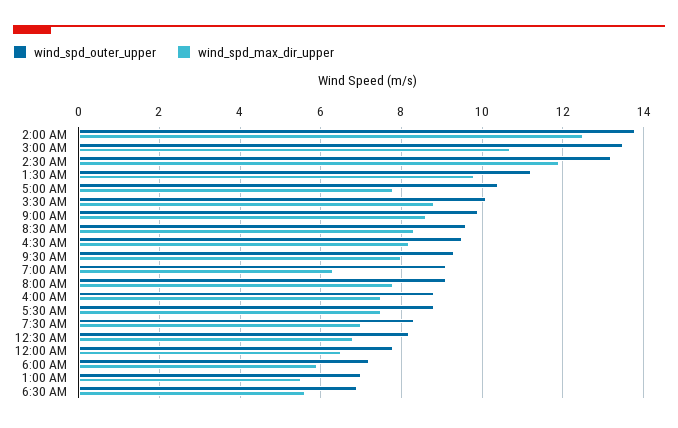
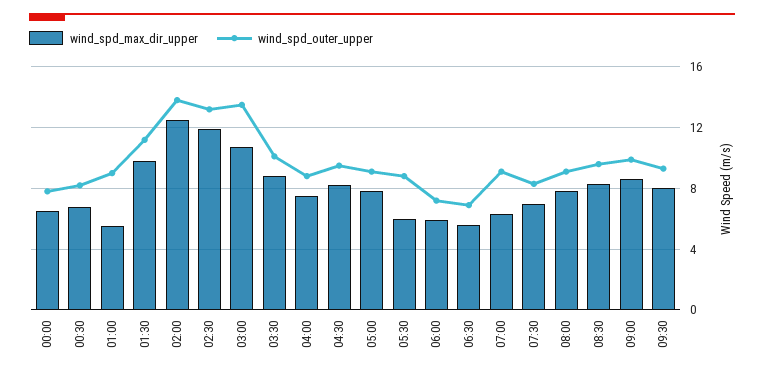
  {
    "wind_spd_outer_upper": {
      "2:00 AM": 14,
      "3:00 AM": 13.5,
      "2:30 AM": 13,
      "1:30 AM": 11,
-     "5:00 AM": 10.5,
+     "5:00 AM": 9,
      "3:30 AM": 10,
      "9:00 AM": 10,
      "8:30 AM": 9.5,
      "4:30 AM": 9.5,
      "9:30 AM": 9.5,
      "7:00 AM": 9,
      "8:00 AM": 9,
      "4:00 AM": 9,
      "5:30 AM": 9,
      "7:30 AM": 8.5,
      "12:30 AM": 8,
      "12:00 AM": 8,
      "6:00 AM": 7,
-     "1:00 AM": 7,
+     "1:00 AM": 9,
      "6:30 AM": 7
    },
    "wind_spd_max_dir_upper": {
      "2:00 AM": 12.5,
      "3:00 AM": 10.5,
      "2:30 AM": 12,
      "1:30 AM": 10,
      "5:00 AM": 8,
      "3:30 AM": 9,
      "9:00 AM": 8.5,
      "8:30 AM": 8.5,
      "4:30 AM": 8,
      "9:30 AM": 8,
      "7:00 AM": 6.5,
      "8:00 AM": 8,
      "4:00 AM": 7.5,
-     "5:30 AM": 7.5,
+     "5:30 AM": 6,
      "7:30 AM": 7,
      "12:30 AM": 7,
      "12:00 AM": 6.5,
      "6:00 AM": 6,
      "1:00 AM": 5.5,
      "6:30 AM": 5.5
    }
  }

